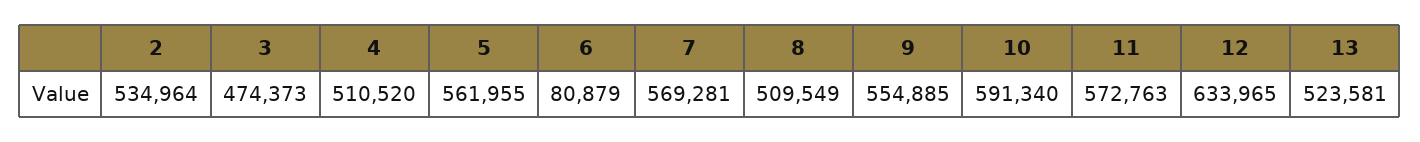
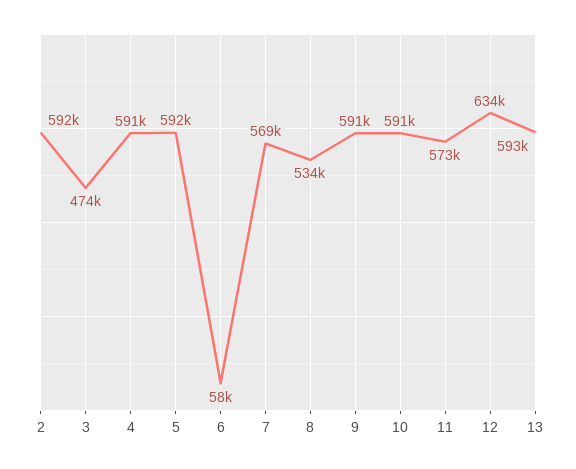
  {
-   "2": 534964,
+   "2": 592000,
    "3": 474373,
-   "4": 510520,
+   "4": 591000,
-   "5": 561955,
+   "5": 592000,
-   "6": 80879,
+   "6": 58000,
    "7": 569281,
-   "8": 509549,
+   "8": 534000,
-   "9": 554885,
+   "9": 591000,
    "10": 591340,
    "11": 572763,
    "12": 633965,
-   "13": 523581
+   "13": 593000
  }

